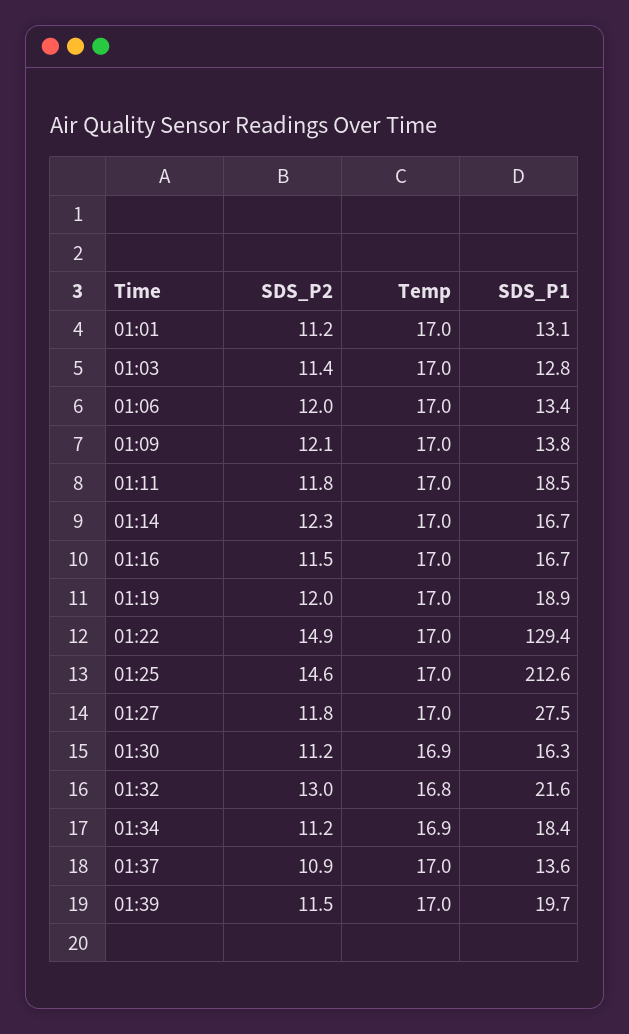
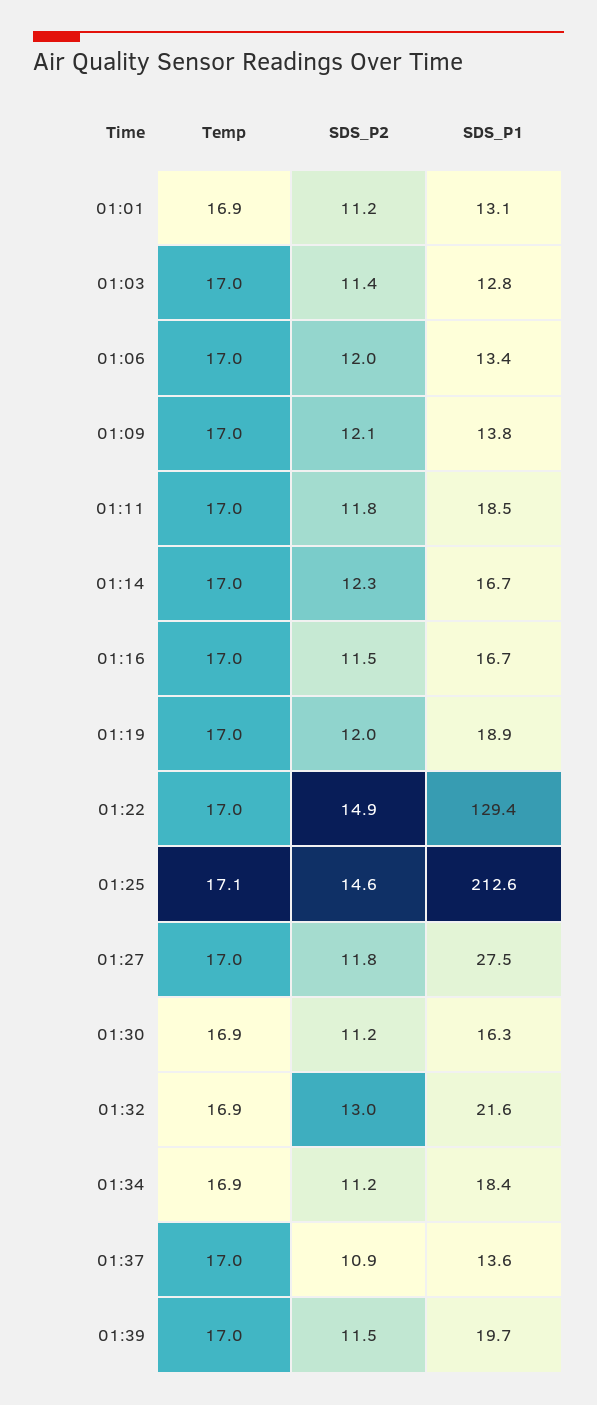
  {
    "SDS_P2": {
      "01:01": 11.2,
      "01:03": 11.4,
      "01:06": 12,
      "01:09": 12.1,
      "01:11": 11.8,
      "01:14": 12.3,
      "01:16": 11.5,
      "01:19": 12,
      "01:22": 14.9,
      "01:25": 14.6,
      "01:27": 11.8,
      "01:30": 11.2,
      "01:32": 13,
      "01:34": 11.2,
      "01:37": 10.9,
      "01:39": 11.5
    },
    "Temp": {
-     "01:01": 17,
+     "01:01": 16.9,
      "01:03": 17,
      "01:06": 17,
      "01:09": 17,
      "01:11": 17,
      "01:14": 17,
      "01:16": 17,
      "01:19": 17,
      "01:22": 17,
-     "01:25": 17,
+     "01:25": 17.1,
      "01:27": 17,
      "01:30": 16.9,
-     "01:32": 16.8,
+     "01:32": 16.9,
      "01:34": 16.9,
      "01:37": 17,
      "01:39": 17
    },
    "SDS_P1": {
      "01:01": 13.1,
      "01:03": 12.8,
      "01:06": 13.4,
      "01:09": 13.8,
      "01:11": 18.5,
      "01:14": 16.7,
      "01:16": 16.7,
      "01:19": 18.9,
      "01:22": 129.4,
      "01:25": 212.6,
      "01:27": 27.5,
      "01:30": 16.3,
      "01:32": 21.6,
      "01:34": 18.4,
      "01:37": 13.6,
      "01:39": 19.7
    }
  }

